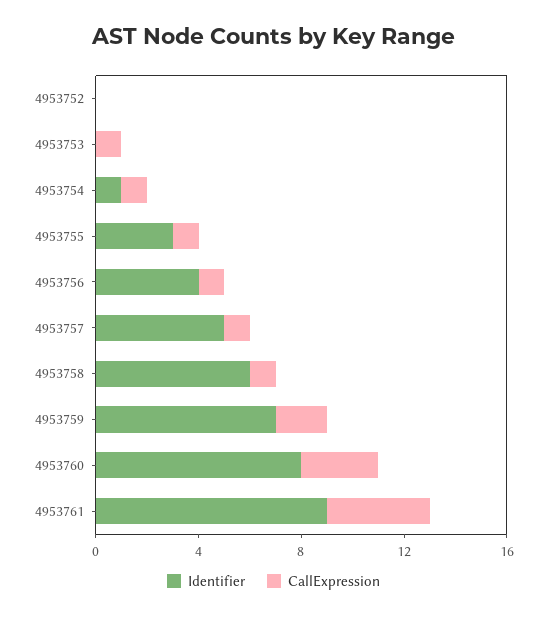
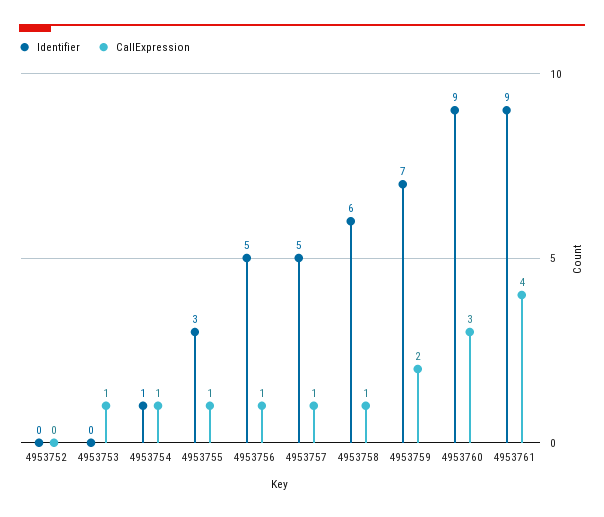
  {
    "Identifier": {
      "4953752": 0,
      "4953753": 0,
      "4953754": 1,
      "4953755": 3,
-     "4953756": 4,
+     "4953756": 5,
      "4953757": 5,
      "4953758": 6,
      "4953759": 7,
-     "4953760": 8,
+     "4953760": 9,
      "4953761": 9
    },
    "CallExpression": {
      "4953752": 0,
      "4953753": 1,
      "4953754": 1,
      "4953755": 1,
      "4953756": 1,
      "4953757": 1,
      "4953758": 1,
      "4953759": 2,
      "4953760": 3,
      "4953761": 4
    }
  }

